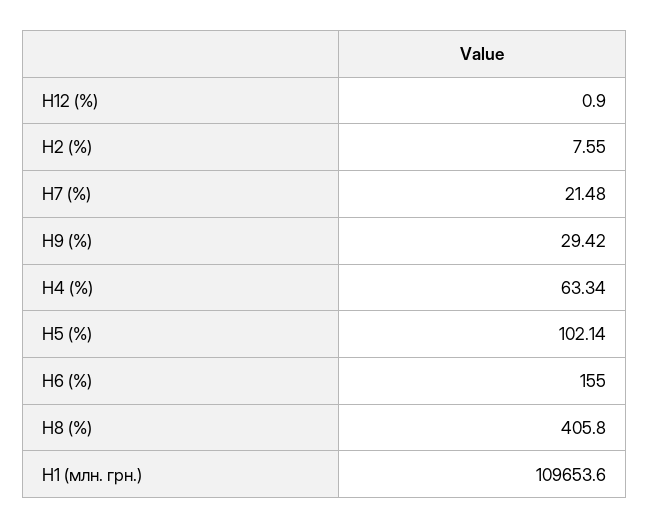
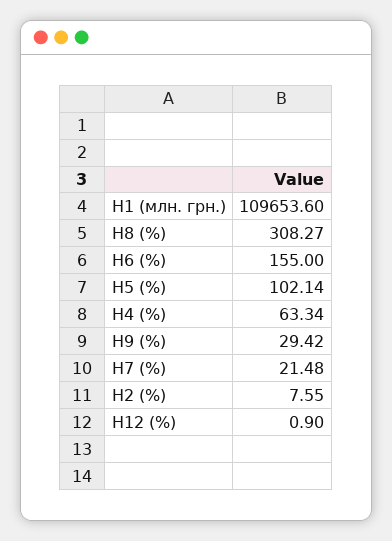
  {
    "Н12 (%)": 0.9,
    "Н2 (%)": 7.55,
    "Н7 (%)": 21.48,
    "Н9 (%)": 29.42,
    "Н4 (%)": 63.34,
    "Н5 (%)": 102.14,
    "Н6 (%)": 155,
-   "Н8 (%)": 405.8,
+   "Н8 (%)": 308.27,
    "Н1 (млн. грн.)": 109653.6
  }

